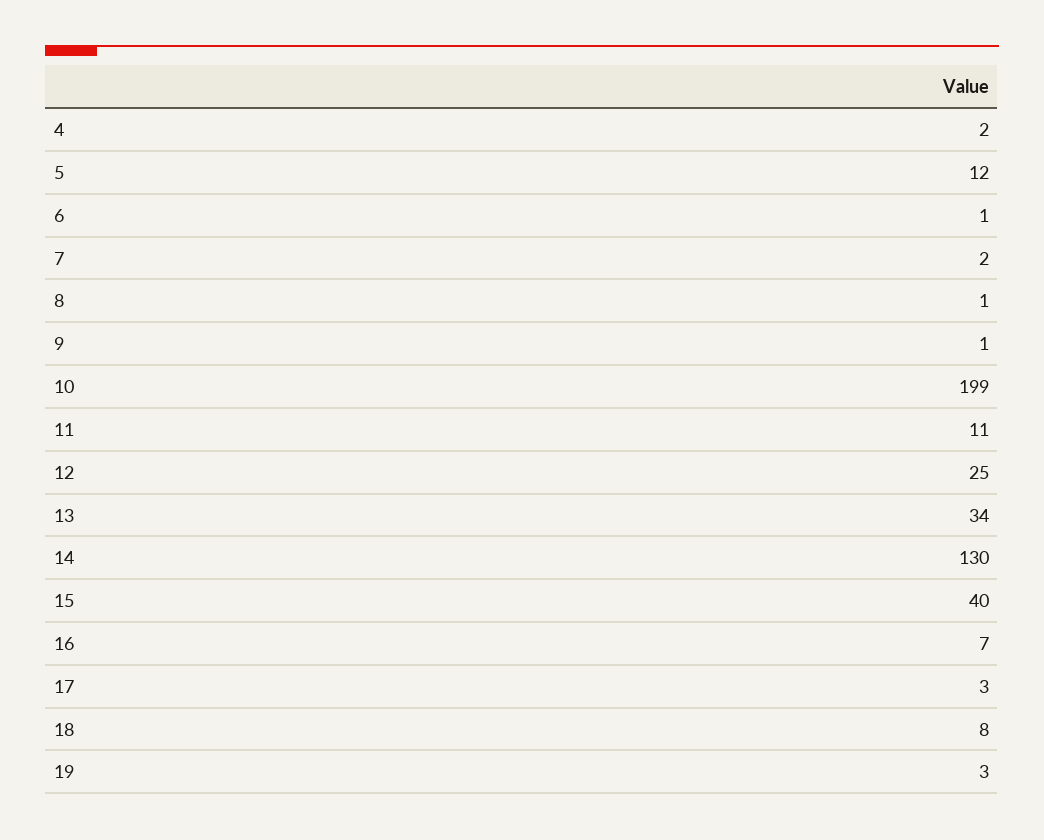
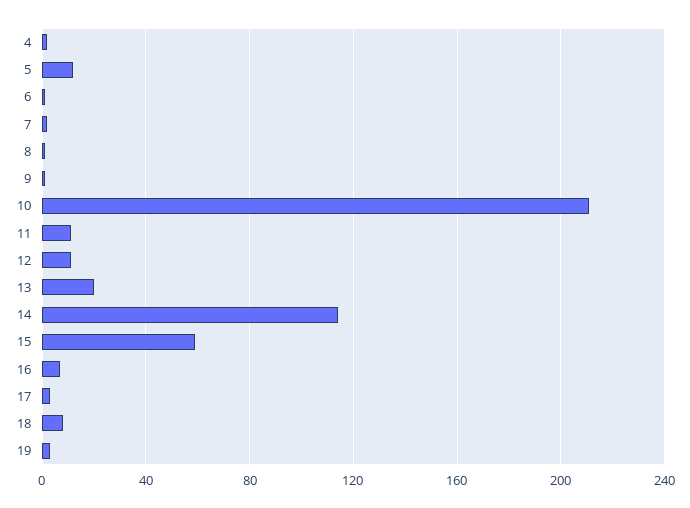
  {
    "4": 2,
    "5": 12,
    "6": 1,
    "7": 2,
    "8": 1,
    "9": 1,
-   "10": 199,
+   "10": 210,
    "11": 11,
-   "12": 25,
+   "12": 10,
-   "13": 34,
+   "13": 20,
-   "14": 130,
+   "14": 115,
-   "15": 40,
+   "15": 60,
    "16": 7,
    "17": 3,
    "18": 8,
    "19": 3
  }

